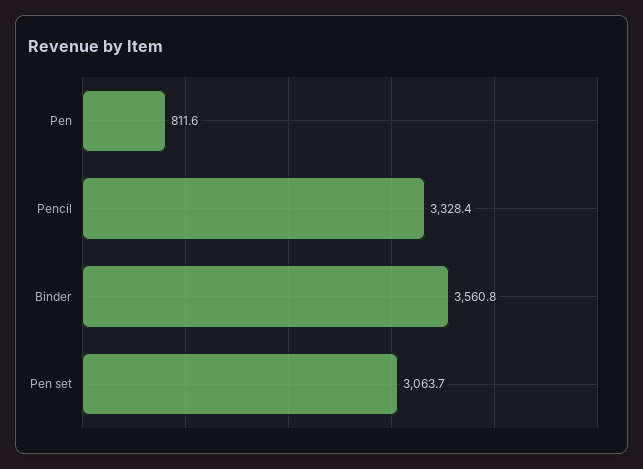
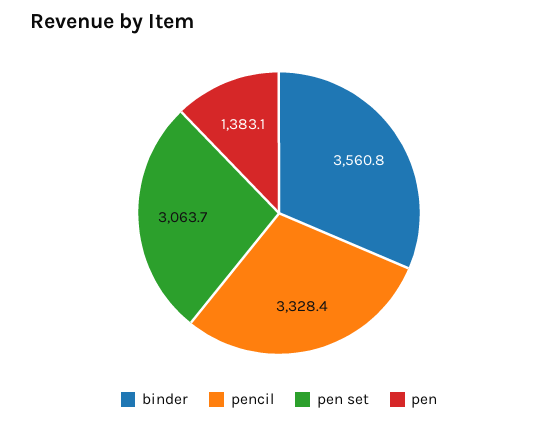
  {
-   "Pen": 811.6,
+   "Pen": 1383.1,
    "Pencil": 3328.4,
    "Binder": 3560.8,
    "Pen set": 3063.7
  }

